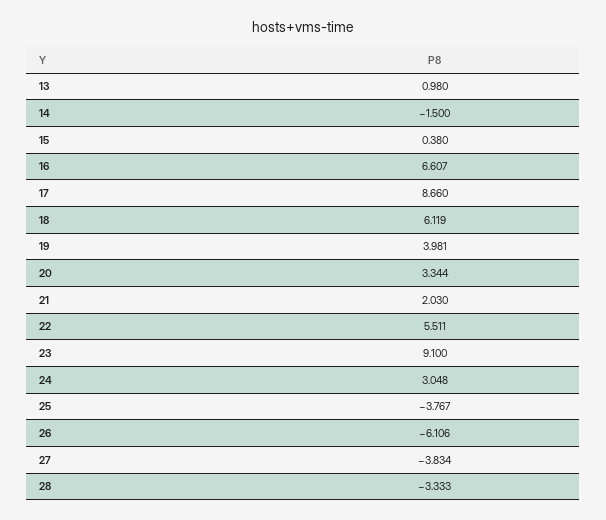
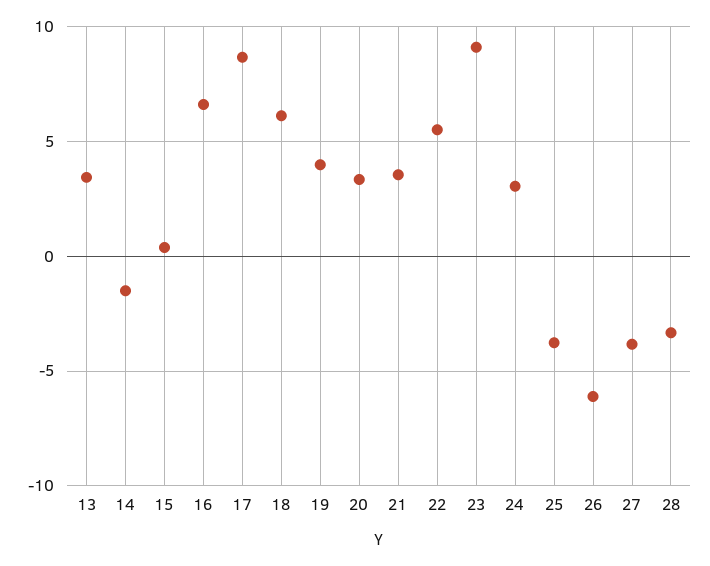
  {
-   "13": 0.98,
+   "13": 3.5,
    "14": -1.5,
    "15": 0.38,
    "16": 6.607,
    "17": 8.66,
    "18": 6.119,
    "19": 3.981,
    "20": 3.344,
-   "21": 2.03,
+   "21": 3.5,
    "22": 5.511,
    "23": 9.1,
    "24": 3.048,
    "25": -3.767,
    "26": -6.106,
    "27": -3.834,
    "28": -3.333
  }

